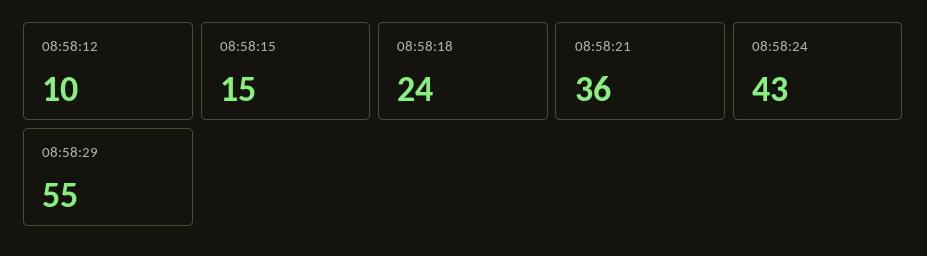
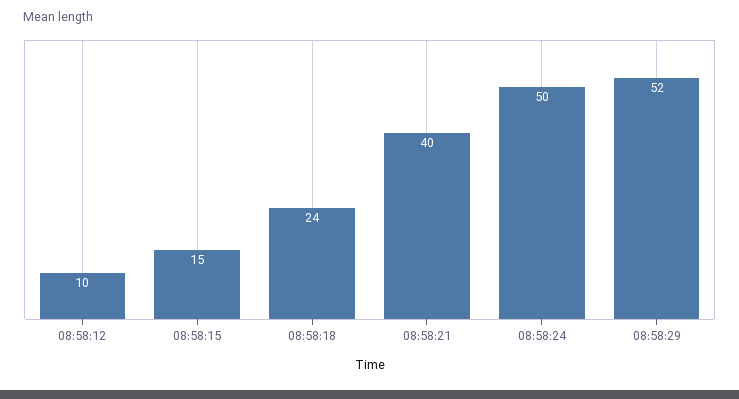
  {
    "08:58:12": 10,
    "08:58:15": 15,
    "08:58:18": 24,
-   "08:58:21": 36,
+   "08:58:21": 40,
-   "08:58:24": 43,
+   "08:58:24": 50,
-   "08:58:29": 55
+   "08:58:29": 52
  }

